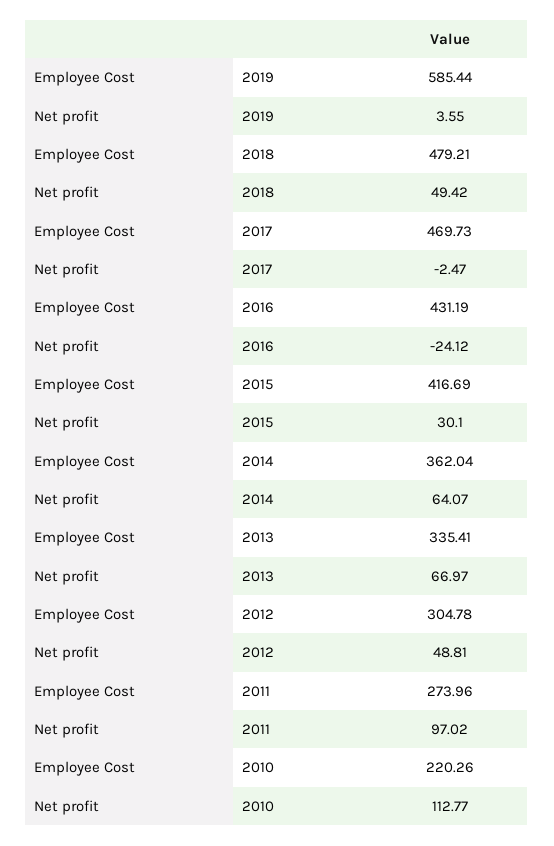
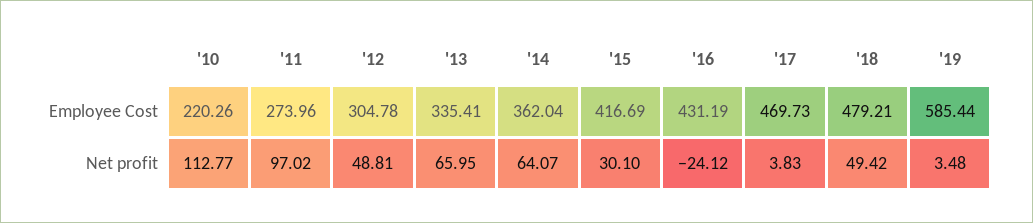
  {
    "Employee Cost": {
      "2019": 585.44,
      "2018": 479.21,
      "2017": 469.73,
      "2016": 431.19,
      "2015": 416.69,
      "2014": 362.04,
      "2013": 335.41,
      "2012": 304.78,
      "2011": 273.96,
      "2010": 220.26
    },
    "Net profit": {
-     "2019": 3.55,
+     "2019": 3.48,
      "2018": 49.42,
-     "2017": -2.47,
+     "2017": 3.83,
      "2016": -24.12,
      "2015": 30.1,
      "2014": 64.07,
-     "2013": 66.97,
+     "2013": 65.95,
      "2012": 48.81,
      "2011": 97.02,
      "2010": 112.77
    }
  }

